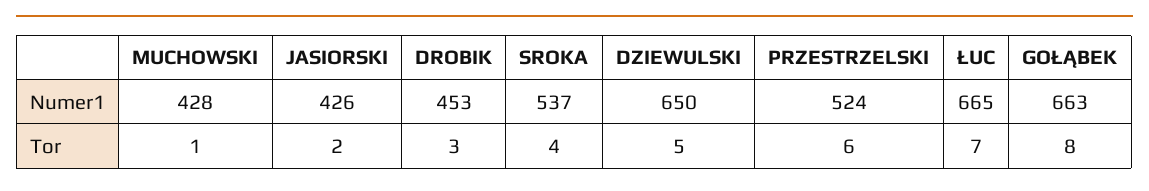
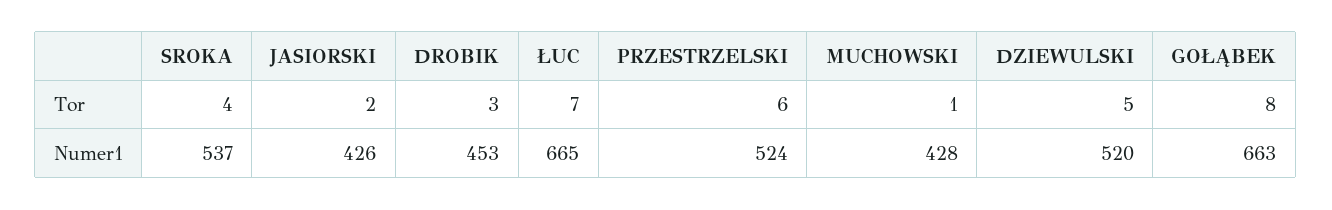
  {
    "MUCHOWSKI": {
      "Numer1": 428,
      "Tor": 1
    },
    "JASIORSKI": {
      "Numer1": 426,
      "Tor": 2
    },
    "DROBIK": {
      "Numer1": 453,
      "Tor": 3
    },
    "SROKA": {
      "Numer1": 537,
      "Tor": 4
    },
    "DZIEWULSKI": {
-     "Numer1": 650,
+     "Numer1": 520,
      "Tor": 5
    },
    "PRZESTRZELSKI": {
      "Numer1": 524,
      "Tor": 6
    },
    "ŁUC": {
      "Numer1": 665,
      "Tor": 7
    },
    "GOŁĄBEK": {
      "Numer1": 663,
      "Tor": 8
    }
  }

